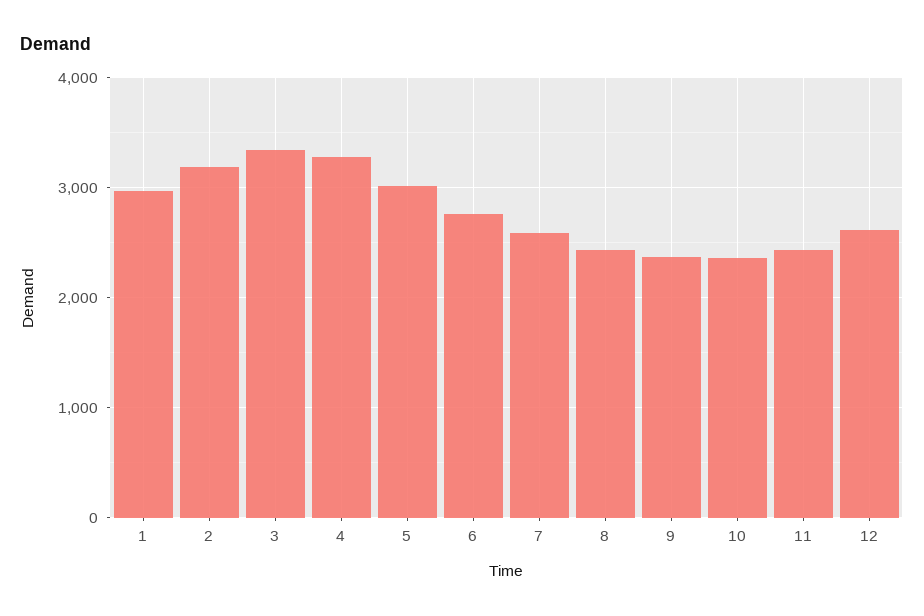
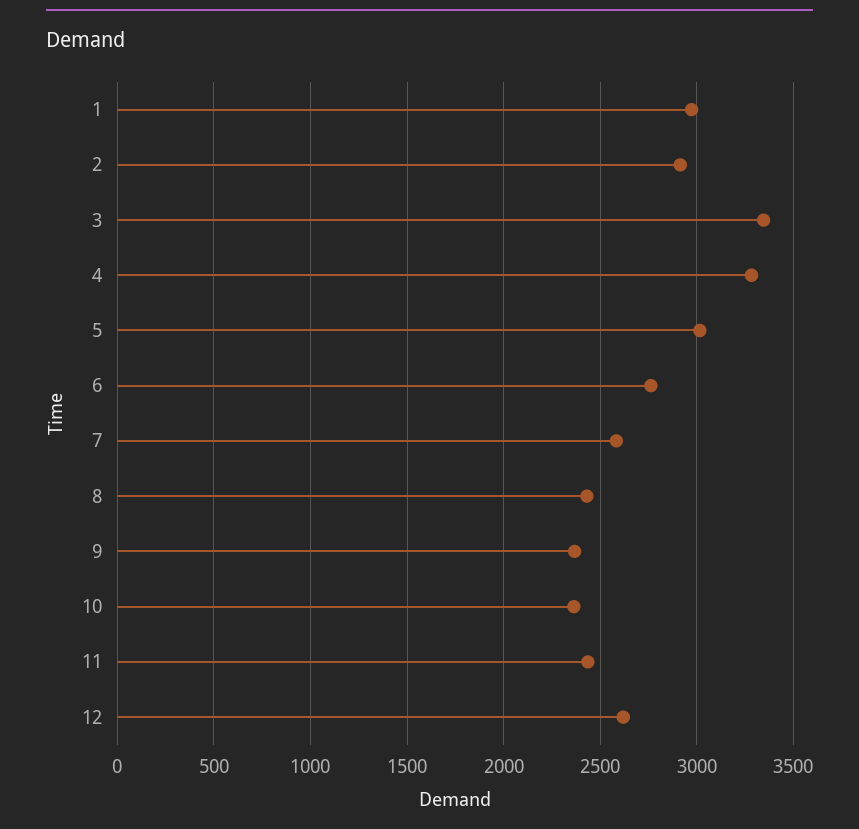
  {
    "1": 2950,
-   "2": 3200,
+   "2": 2900,
    "3": 3350,
    "4": 3300,
    "5": 3000,
    "6": 2750,
    "7": 2600,
    "8": 2450,
    "9": 2350,
    "10": 2350,
    "11": 2450,
    "12": 2600
  }

